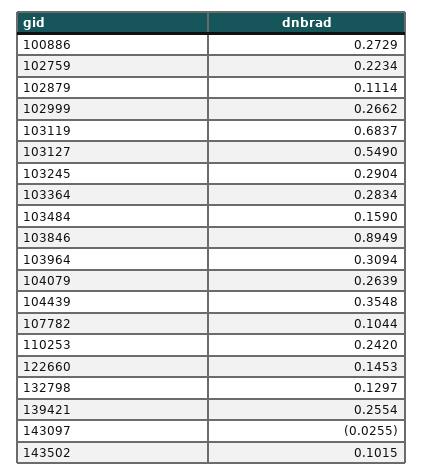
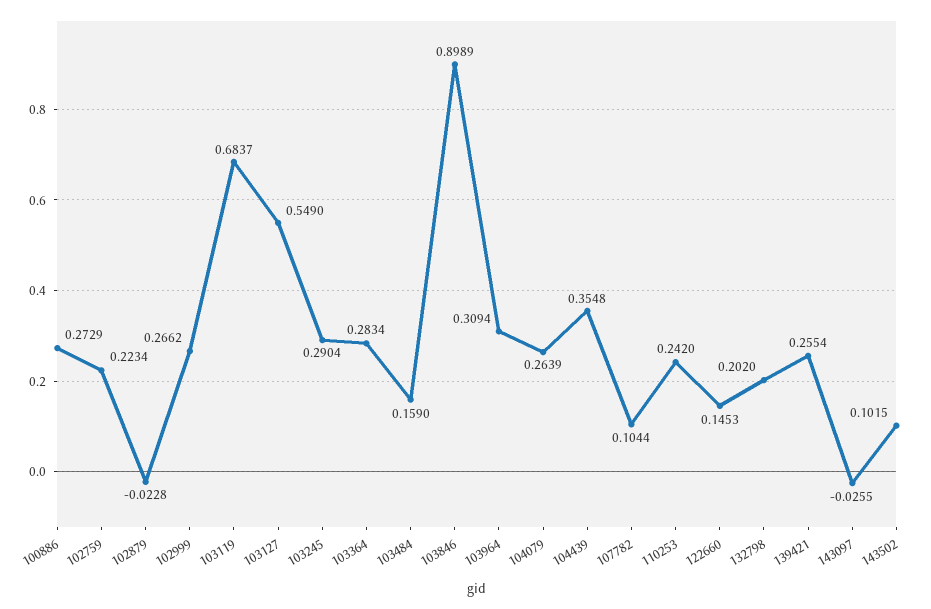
  {
    "100886": 0.2729,
    "102759": 0.2234,
-   "102879": 0.1114,
+   "102879": -0.0228,
    "102999": 0.2662,
    "103119": 0.6837,
    "103127": 0.549,
    "103245": 0.2904,
    "103364": 0.2834,
    "103484": 0.159,
-   "103846": 0.8949,
+   "103846": 0.8989,
    "103964": 0.3094,
    "104079": 0.2639,
    "104439": 0.3548,
    "107782": 0.1044,
    "110253": 0.242,
    "122660": 0.1453,
-   "132798": 0.1297,
+   "132798": 0.202,
    "139421": 0.2554,
    "143097": -0.0255,
    "143502": 0.1015
  }

